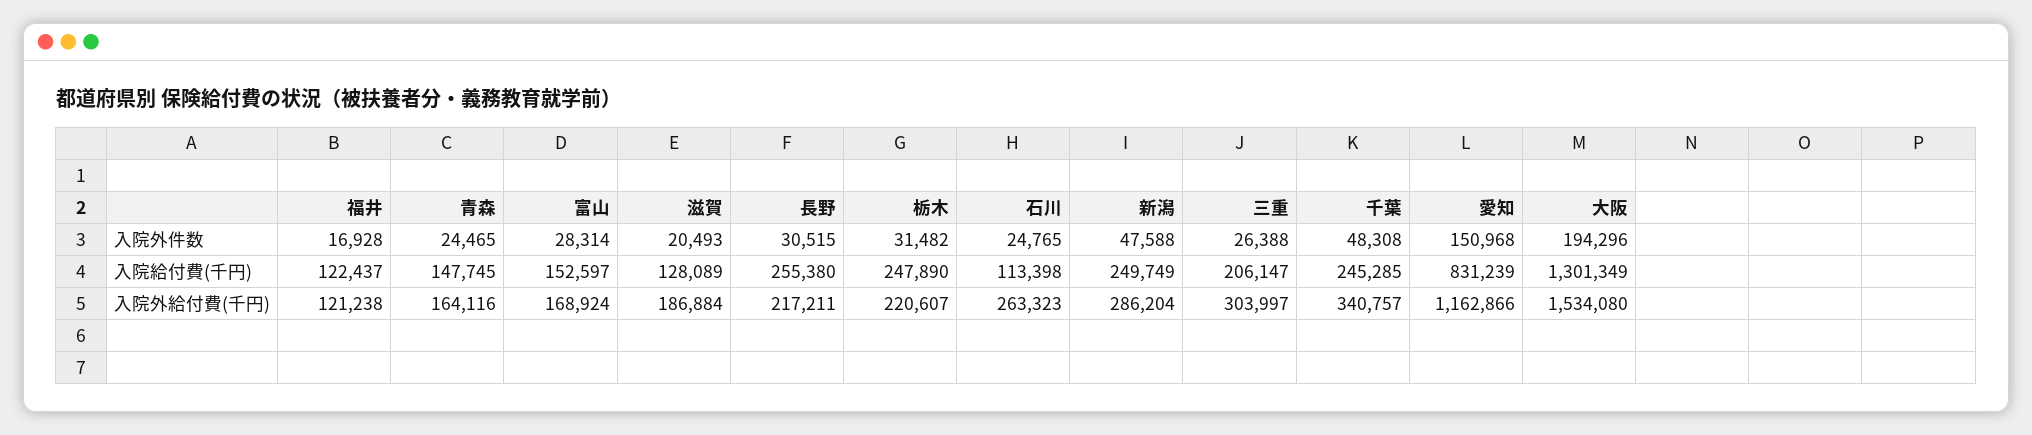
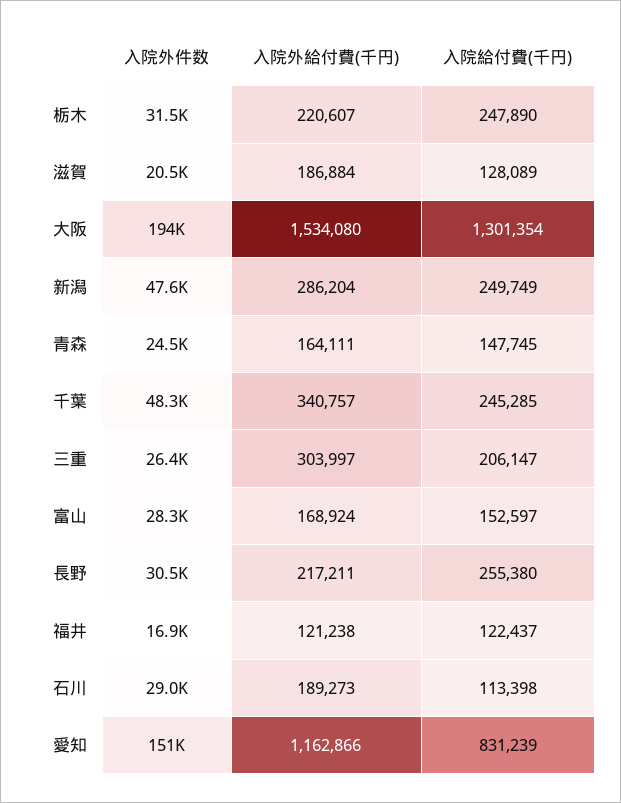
  {
    "福井": {
      "入院外件数": 16928,
      "入院給付費(千円)": 122437,
      "入院外給付費(千円)": 121238
    },
    "青森": {
      "入院外件数": 24465,
      "入院給付費(千円)": 147745,
-     "入院外給付費(千円)": 164116
+     "入院外給付費(千円)": 164111
    },
    "富山": {
      "入院外件数": 28314,
      "入院給付費(千円)": 152597,
      "入院外給付費(千円)": 168924
    },
    "滋賀": {
      "入院外件数": 20493,
      "入院給付費(千円)": 128089,
      "入院外給付費(千円)": 186884
    },
    "長野": {
      "入院外件数": 30515,
      "入院給付費(千円)": 255380,
      "入院外給付費(千円)": 217211
    },
    "栃木": {
      "入院外件数": 31482,
      "入院給付費(千円)": 247890,
      "入院外給付費(千円)": 220607
    },
    "石川": {
-     "入院外件数": 24765,
+     "入院外件数": 29000,
      "入院給付費(千円)": 113398,
-     "入院外給付費(千円)": 263323
+     "入院外給付費(千円)": 189273
    },
    "新潟": {
      "入院外件数": 47588,
      "入院給付費(千円)": 249749,
      "入院外給付費(千円)": 286204
    },
    "三重": {
      "入院外件数": 26388,
      "入院給付費(千円)": 206147,
      "入院外給付費(千円)": 303997
    },
    "千葉": {
      "入院外件数": 48308,
      "入院給付費(千円)": 245285,
      "入院外給付費(千円)": 340757
    },
    "愛知": {
      "入院外件数": 150968,
      "入院給付費(千円)": 831239,
      "入院外給付費(千円)": 1162866
    },
    "大阪": {
      "入院外件数": 194296,
-     "入院給付費(千円)": 1301349,
+     "入院給付費(千円)": 1301354,
      "入院外給付費(千円)": 1534080
    }
  }

